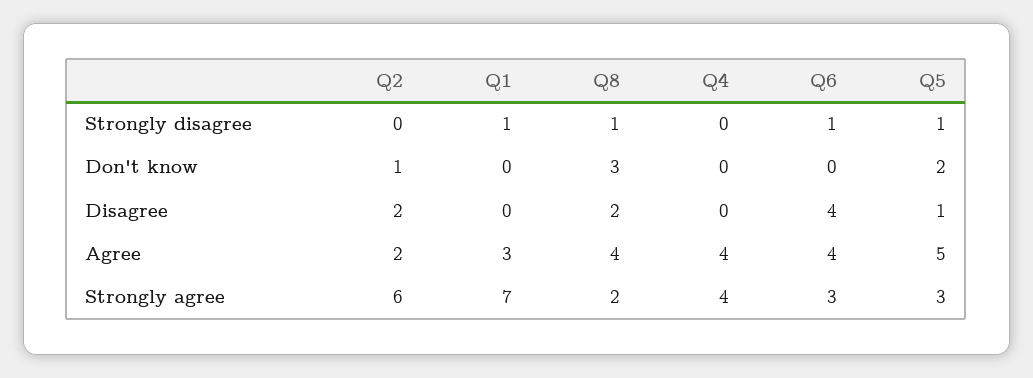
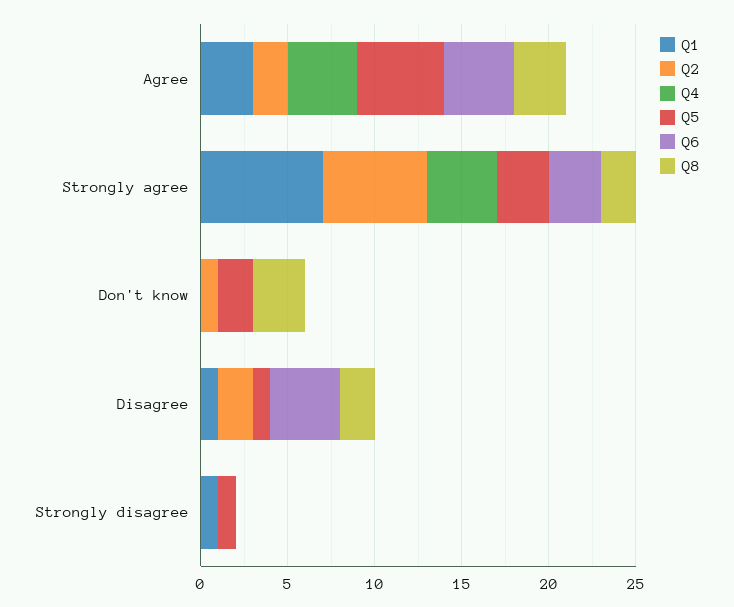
  {
    "Q2": {
      "Strongly disagree": 0,
      "Don't know": 1,
      "Disagree": 2,
      "Agree": 2,
      "Strongly agree": 6
    },
    "Q1": {
      "Strongly disagree": 1,
      "Don't know": 0,
-     "Disagree": 0,
+     "Disagree": 1,
      "Agree": 3,
      "Strongly agree": 7
    },
    "Q8": {
-     "Strongly disagree": 1,
+     "Strongly disagree": 0,
      "Don't know": 3,
      "Disagree": 2,
-     "Agree": 4,
+     "Agree": 3,
      "Strongly agree": 2
    },
    "Q4": {
      "Strongly disagree": 0,
      "Don't know": 0,
      "Disagree": 0,
      "Agree": 4,
      "Strongly agree": 4
    },
    "Q6": {
-     "Strongly disagree": 1,
+     "Strongly disagree": 0,
      "Don't know": 0,
      "Disagree": 4,
      "Agree": 4,
      "Strongly agree": 3
    },
    "Q5": {
      "Strongly disagree": 1,
      "Don't know": 2,
      "Disagree": 1,
      "Agree": 5,
      "Strongly agree": 3
    }
  }

